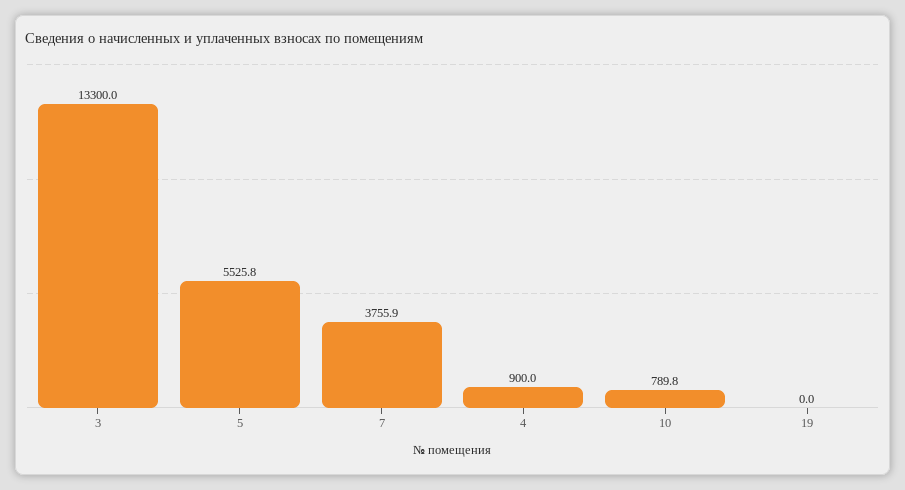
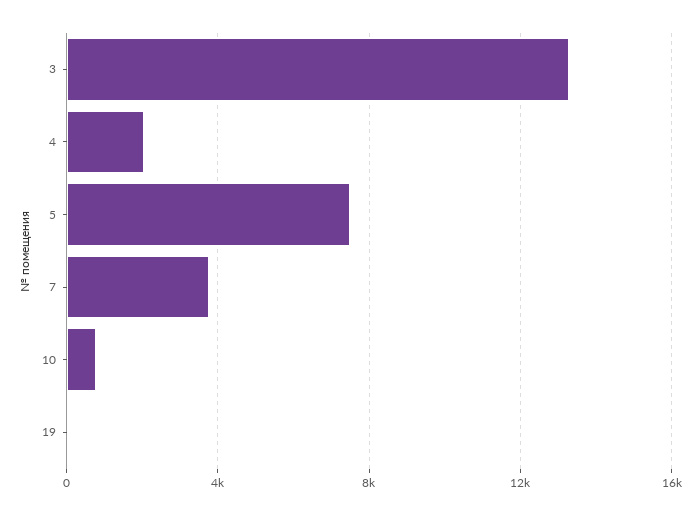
  {
    "3": 13300,
-   "5": 5525.8,
+   "5": 7500,
    "7": 3755.9,
-   "4": 900,
+   "4": 2000,
    "10": 789.8,
    "19": 0
  }

